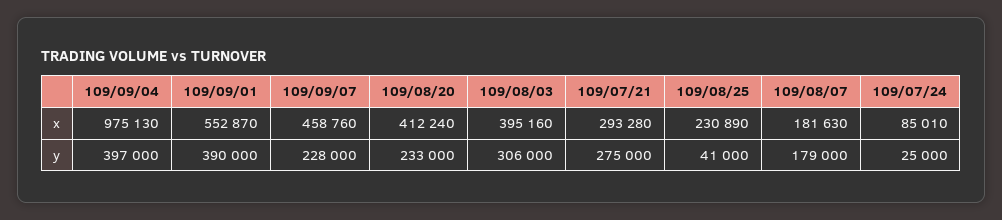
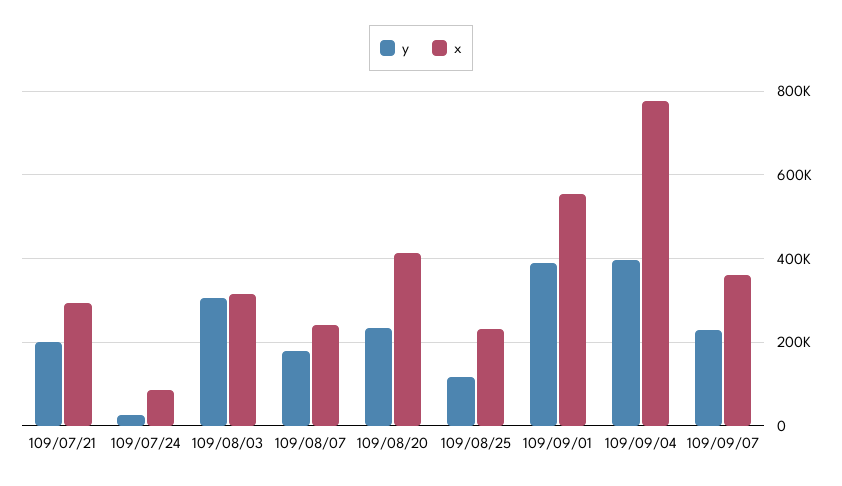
  {
    "x": {
-     "109/09/04": 975130,
+     "109/09/04": 780000,
      "109/09/01": 552870,
-     "109/09/07": 458760,
+     "109/09/07": 360000,
      "109/08/20": 412240,
-     "109/08/03": 395160,
+     "109/08/03": 320000,
      "109/07/21": 293280,
      "109/08/25": 230890,
-     "109/08/07": 181630,
+     "109/08/07": 240000,
      "109/07/24": 85010
    },
    "y": {
      "109/09/04": 397000,
      "109/09/01": 390000,
      "109/09/07": 228000,
      "109/08/20": 233000,
      "109/08/03": 306000,
-     "109/07/21": 275000,
+     "109/07/21": 200000,
-     "109/08/25": 41000,
+     "109/08/25": 120000,
      "109/08/07": 179000,
      "109/07/24": 25000
    }
  }

